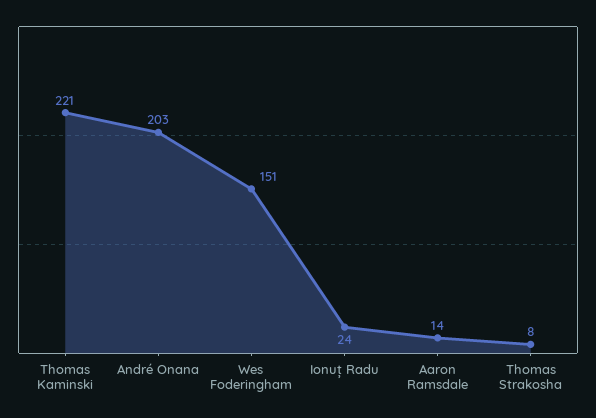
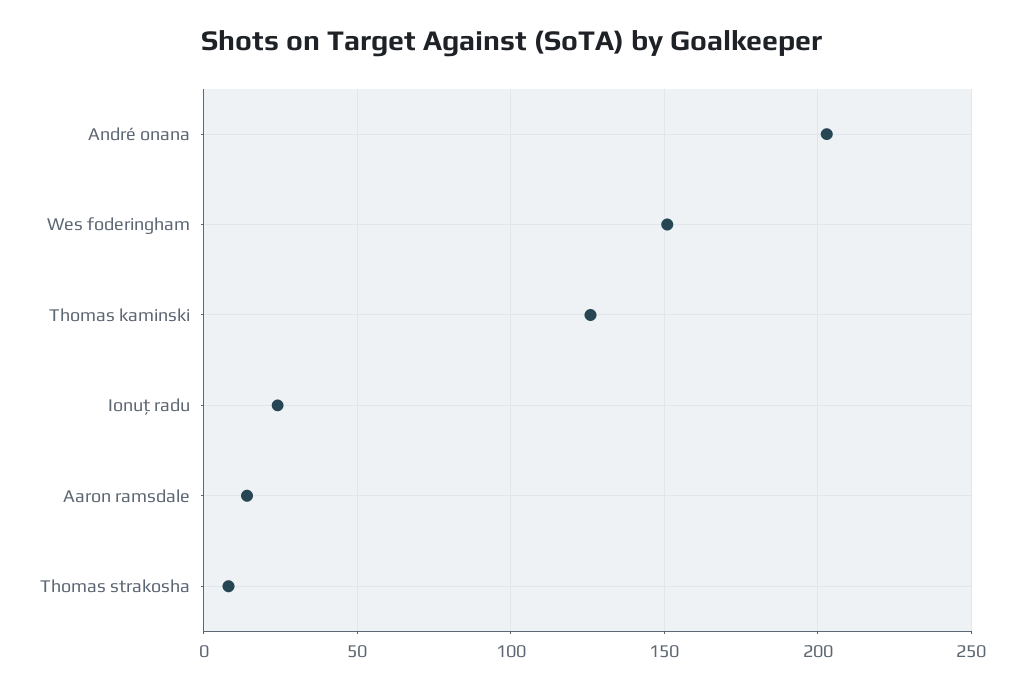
  {
-   "Thomas Kaminski": 221,
+   "Thomas Kaminski": 125,
    "André Onana": 203,
    "Wes Foderingham": 151,
    "Ionuț Radu": 24,
    "Aaron Ramsdale": 14,
    "Thomas Strakosha": 8
  }

